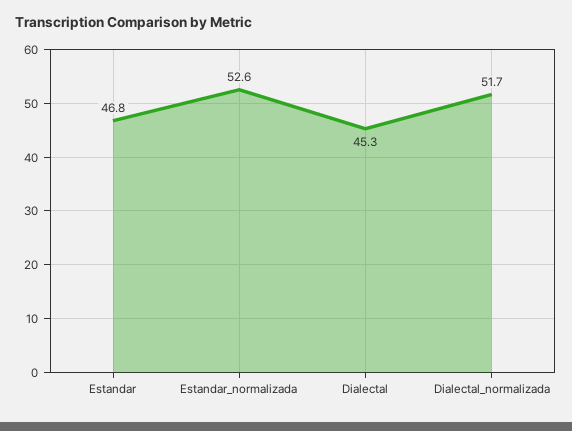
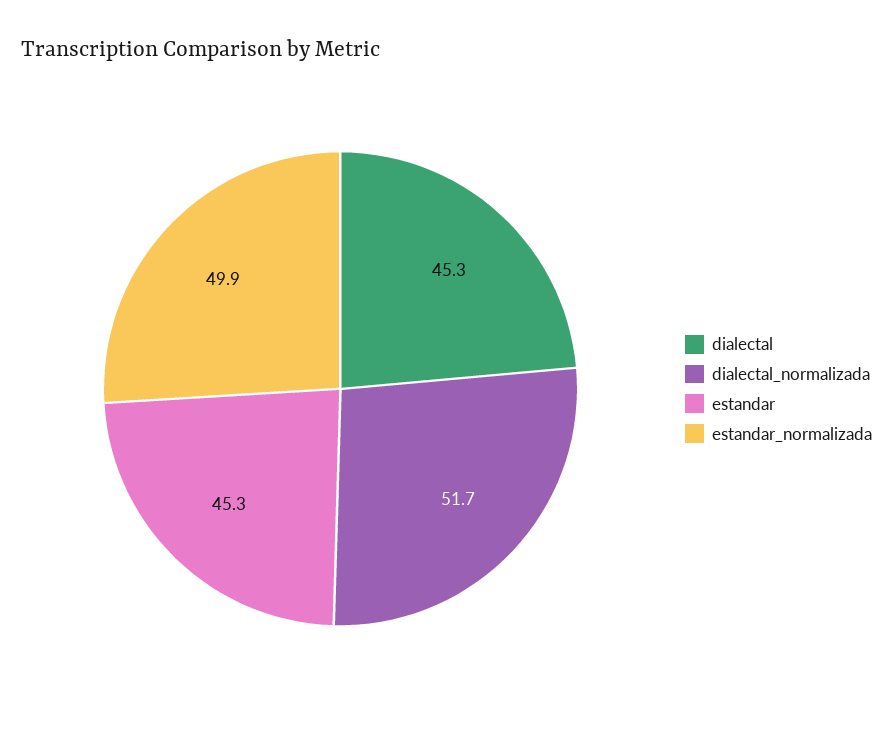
  {
-   "Estandar": 46.8,
+   "Estandar": 45.3,
-   "Estandar_normalizada": 52.6,
+   "Estandar_normalizada": 49.9,
    "Dialectal": 45.3,
    "Dialectal_normalizada": 51.7
  }

